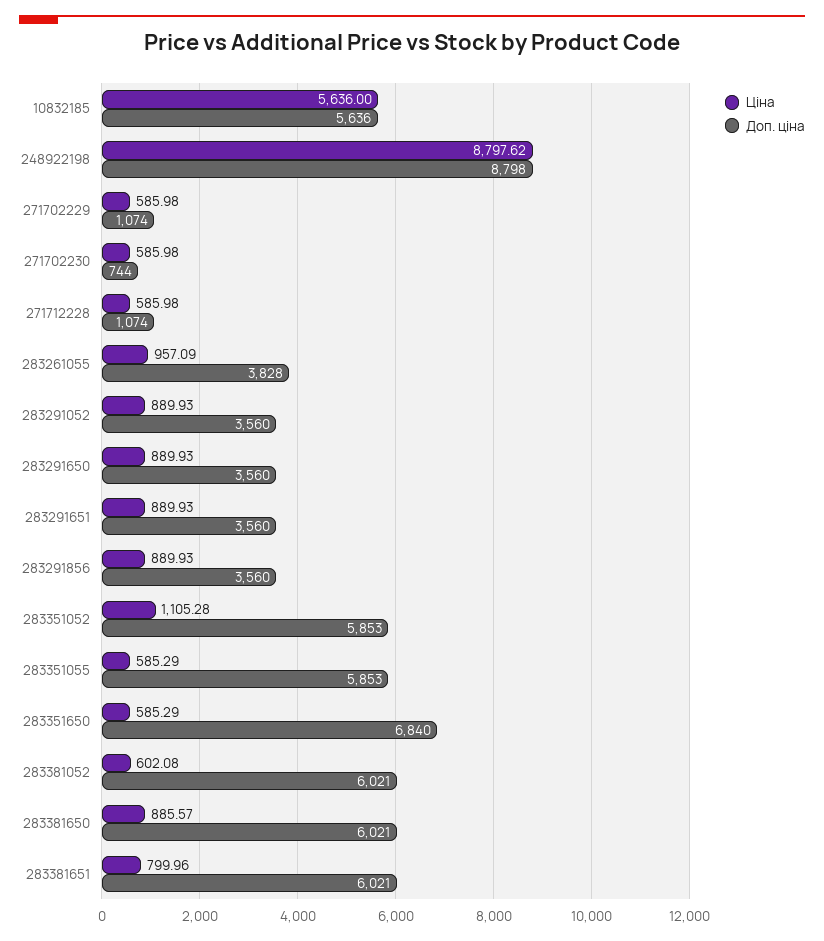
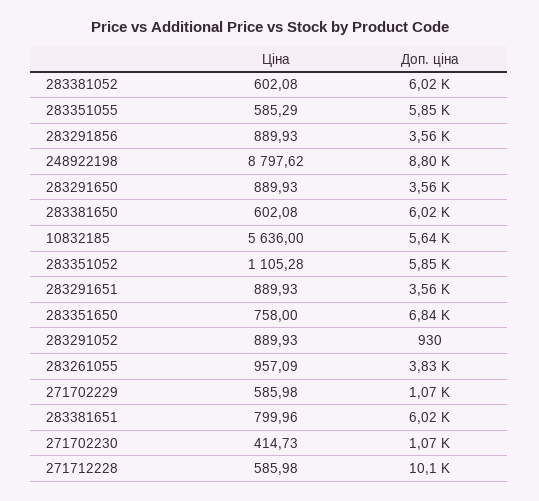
  {
    "Ціна": {
      "10832185": 5636,
      "248922198": 8797.62,
      "271702229": 585.98,
-     "271702230": 585.98,
+     "271702230": 414.73,
      "271712228": 585.98,
      "283261055": 957.09,
      "283291052": 889.93,
      "283291650": 889.93,
      "283291651": 889.93,
      "283291856": 889.93,
      "283351052": 1105.28,
      "283351055": 585.29,
-     "283351650": 585.29,
+     "283351650": 758,
      "283381052": 602.08,
-     "283381650": 885.57,
+     "283381650": 602.08,
      "283381651": 799.96
    },
    "Доп. ціна": {
      "10832185": 5636,
      "248922198": 8798,
      "271702229": 1074,
-     "271702230": 744,
+     "271702230": 1070,
-     "271712228": 1074,
+     "271712228": 10100,
      "283261055": 3828,
-     "283291052": 3560,
+     "283291052": 930,
      "283291650": 3560,
      "283291651": 3560,
      "283291856": 3560,
      "283351052": 5853,
      "283351055": 5853,
      "283351650": 6840,
      "283381052": 6021,
      "283381650": 6021,
      "283381651": 6021
    }
  }

